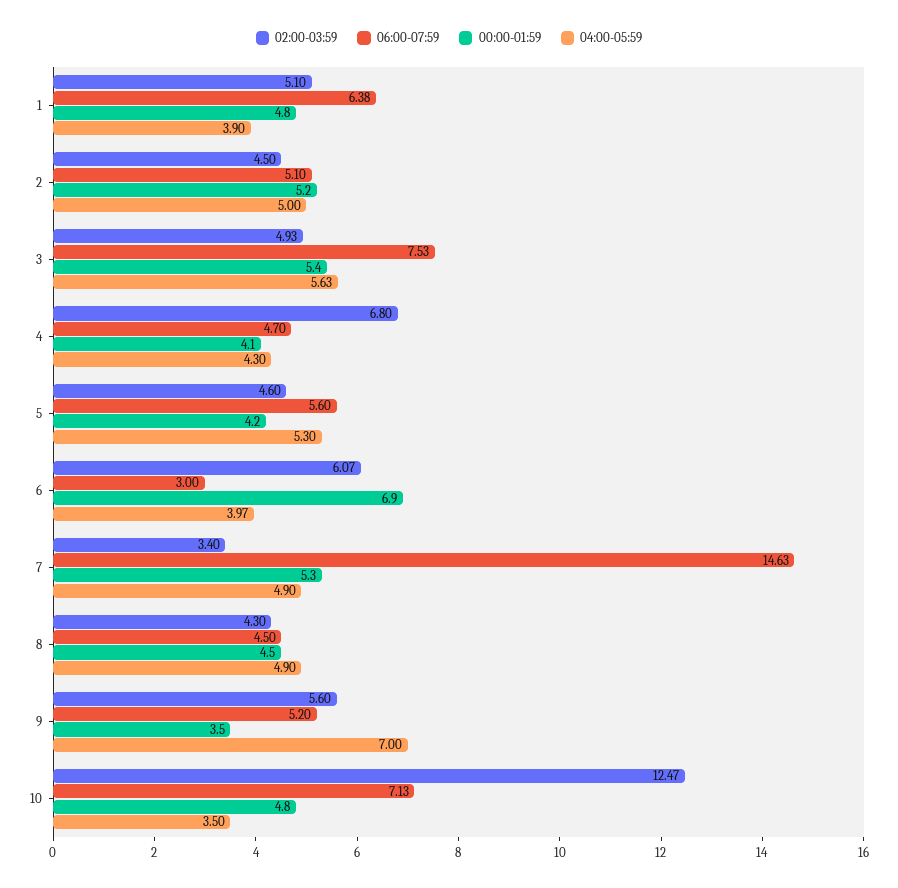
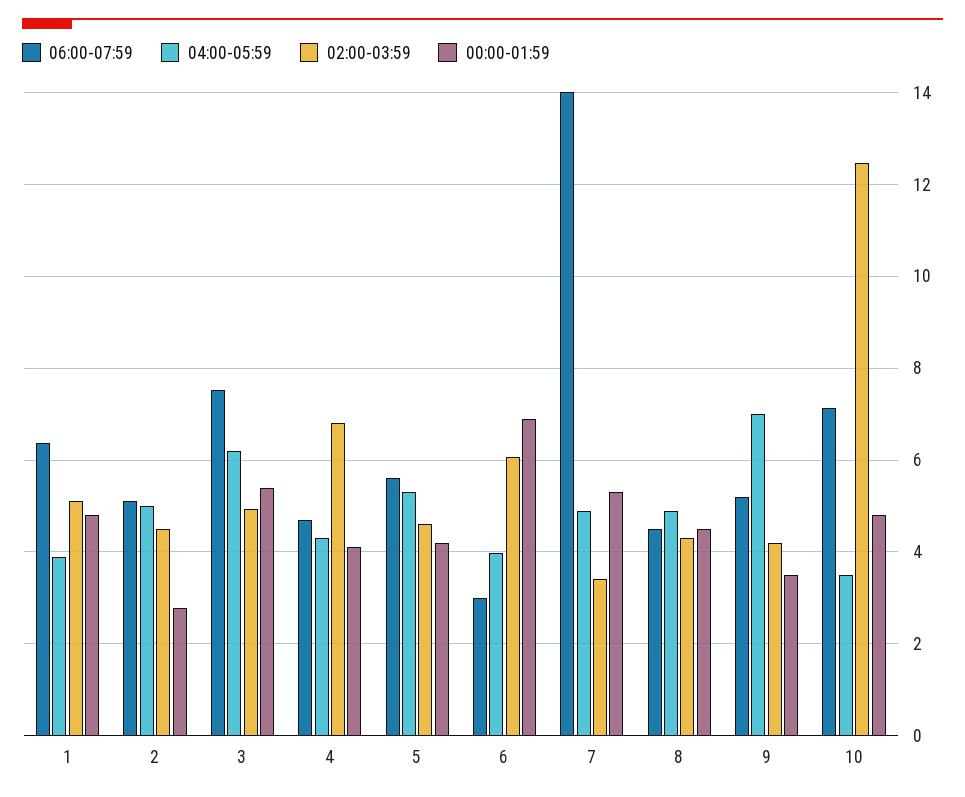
  {
    "02:00-03:59": {
      "1": 5.1,
      "2": 4.5,
      "3": 4.93,
      "4": 6.8,
      "5": 4.6,
      "6": 6.07,
      "7": 3.4,
      "8": 4.3,
-     "9": 5.6,
+     "9": 4.2,
      "10": 12.47
    },
    "06:00-07:59": {
      "1": 6.38,
      "2": 5.1,
      "3": 7.53,
      "4": 4.7,
      "5": 5.6,
      "6": 3,
-     "7": 14.63,
+     "7": 14,
      "8": 4.5,
      "9": 5.2,
      "10": 7.13
    },
    "00:00-01:59": {
      "1": 4.8,
-     "2": 5.2,
+     "2": 2.8,
      "3": 5.4,
      "4": 4.1,
      "5": 4.2,
      "6": 6.9,
      "7": 5.3,
      "8": 4.5,
      "9": 3.5,
      "10": 4.8
    },
    "04:00-05:59": {
      "1": 3.9,
      "2": 5,
-     "3": 5.63,
+     "3": 6.2,
      "4": 4.3,
      "5": 5.3,
      "6": 3.97,
      "7": 4.9,
      "8": 4.9,
      "9": 7,
      "10": 3.5
    }
  }

